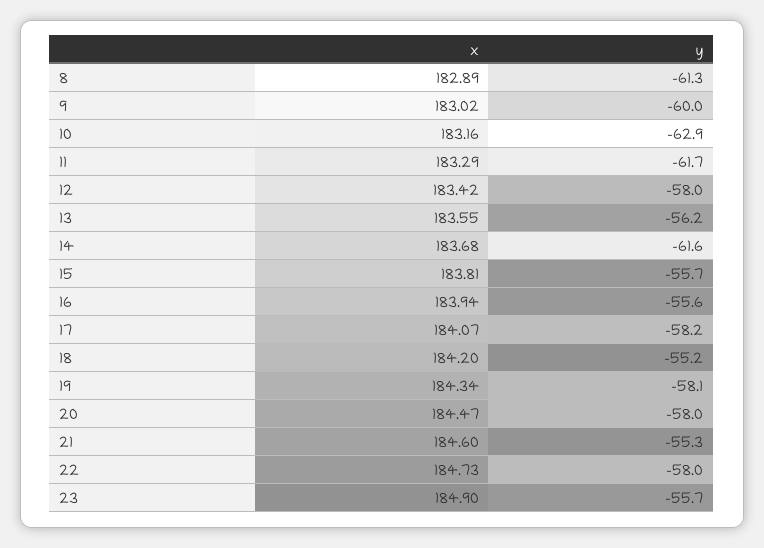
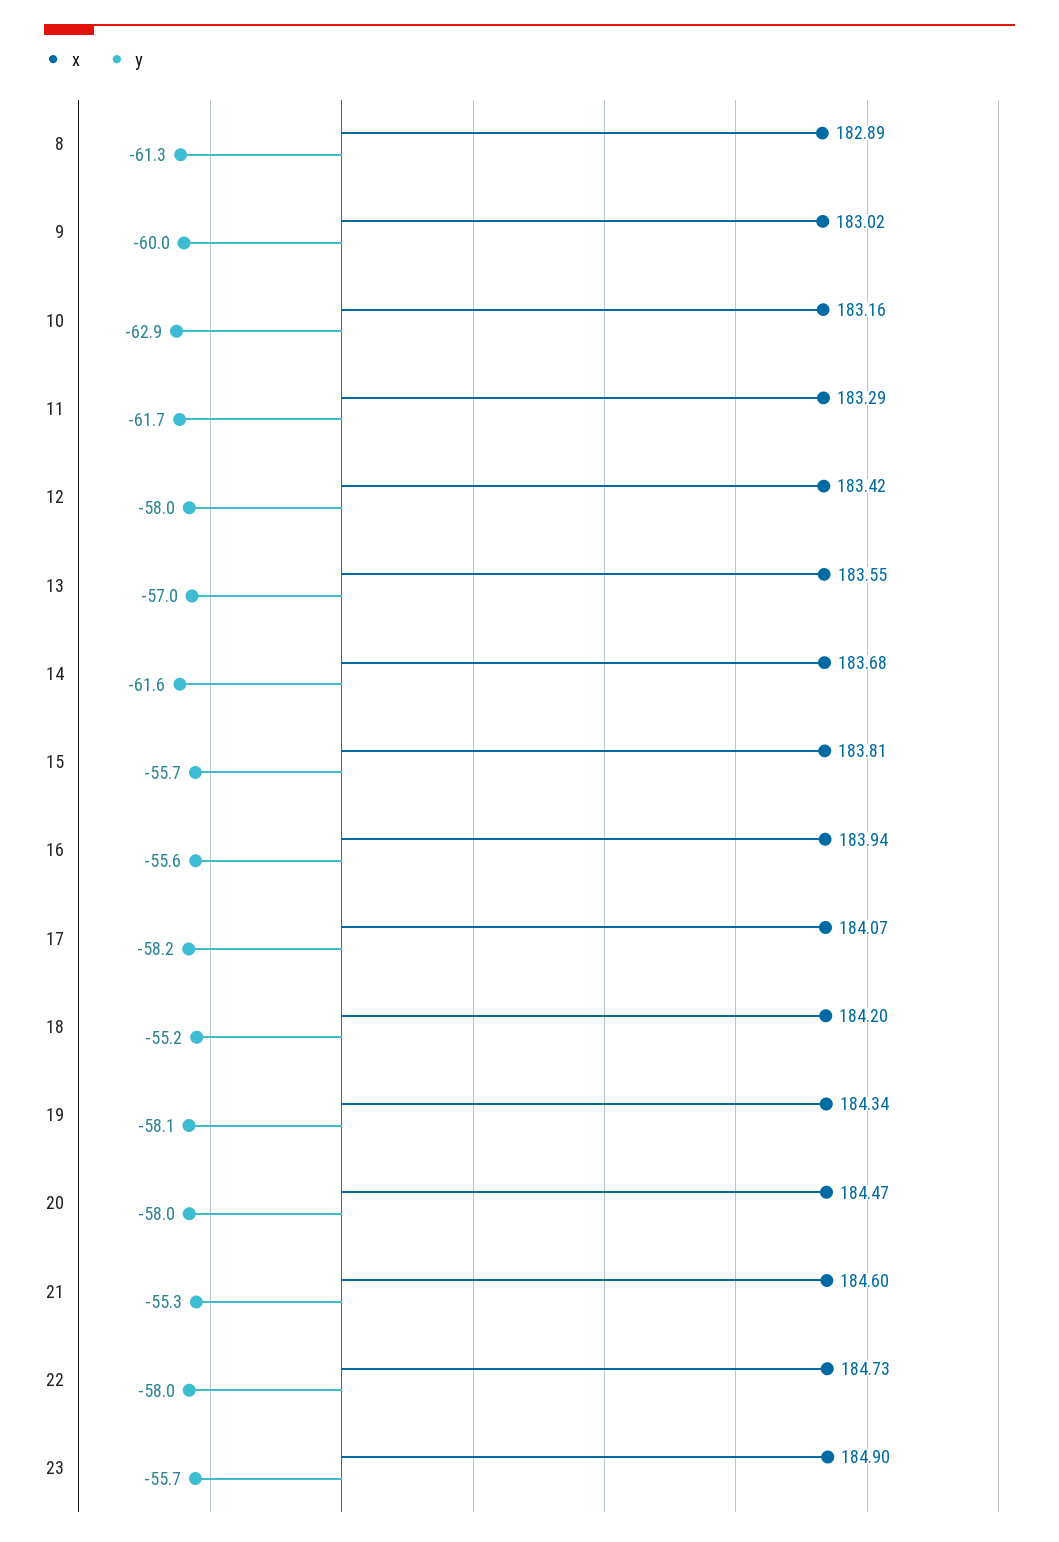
  {
    "x": {
      "8": 182.89,
      "9": 183.02,
      "10": 183.16,
      "11": 183.29,
      "12": 183.42,
      "13": 183.55,
      "14": 183.68,
      "15": 183.81,
      "16": 183.94,
      "17": 184.07,
      "18": 184.2,
      "19": 184.34,
      "20": 184.47,
      "21": 184.6,
      "22": 184.73,
      "23": 184.9
    },
    "y": {
      "8": -61.3,
      "9": -60,
      "10": -62.9,
      "11": -61.7,
      "12": -58,
-     "13": -56.2,
+     "13": -57,
      "14": -61.6,
      "15": -55.7,
      "16": -55.6,
      "17": -58.2,
      "18": -55.2,
      "19": -58.1,
      "20": -58,
      "21": -55.3,
      "22": -58,
      "23": -55.7
    }
  }

